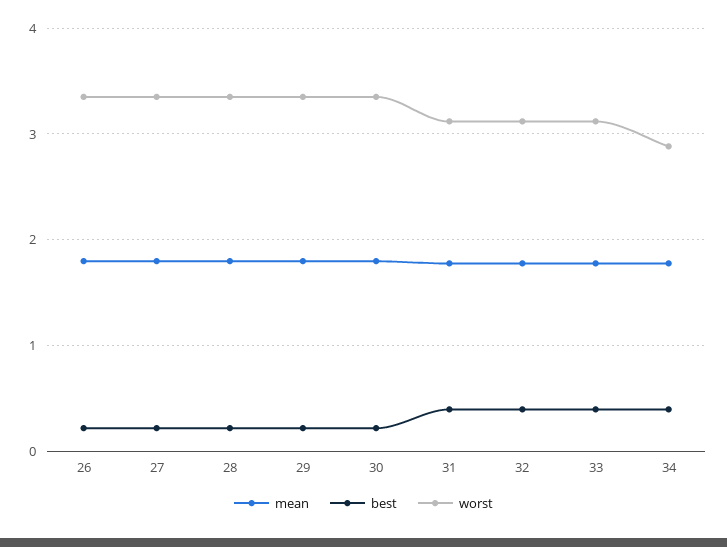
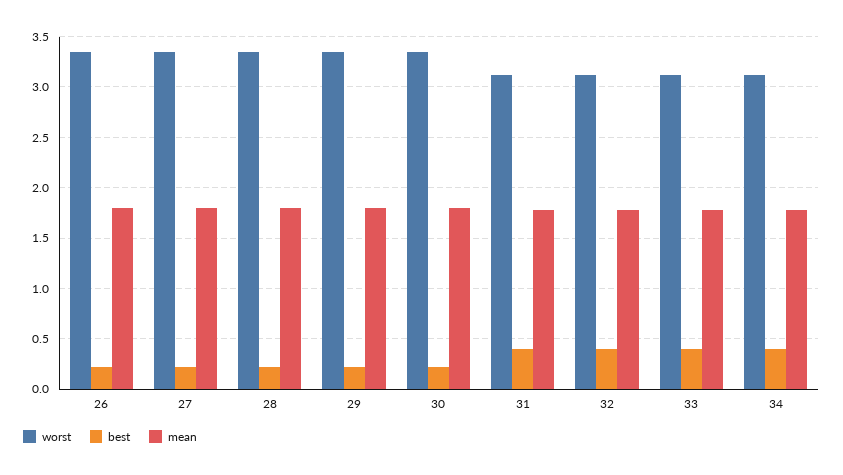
  {
    "mean": {
      "26": 1.8,
      "27": 1.8,
      "28": 1.8,
      "29": 1.8,
      "30": 1.8,
      "31": 1.8,
      "32": 1.8,
      "33": 1.8,
      "34": 1.8
    },
    "best": {
      "26": 0.2,
      "27": 0.2,
      "28": 0.2,
      "29": 0.2,
      "30": 0.2,
      "31": 0.4,
      "32": 0.4,
      "33": 0.4,
      "34": 0.4
    },
    "worst": {
      "26": 3.4,
      "27": 3.4,
      "28": 3.4,
      "29": 3.4,
      "30": 3.4,
      "31": 3.1,
      "32": 3.1,
      "33": 3.1,
-     "34": 2.9
+     "34": 3.1
    }
  }

